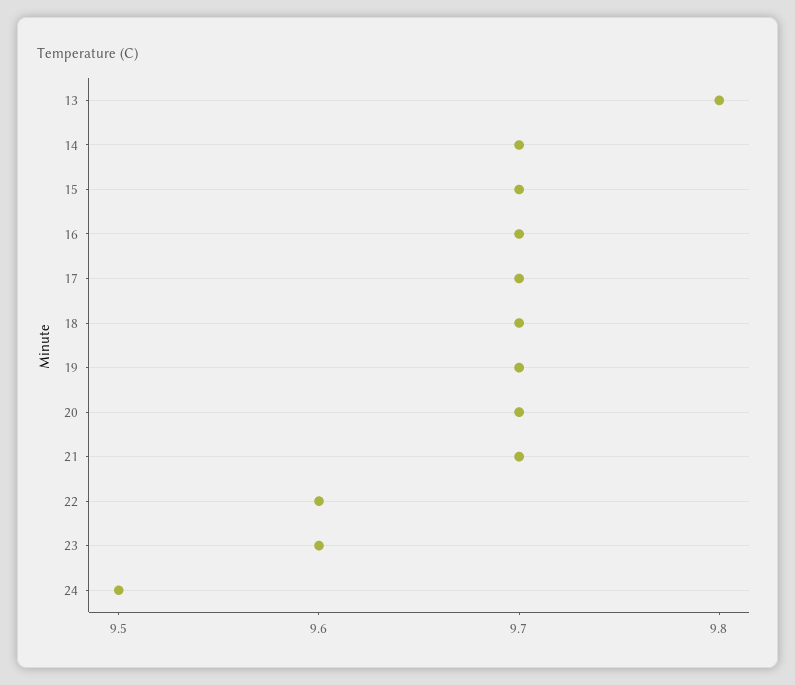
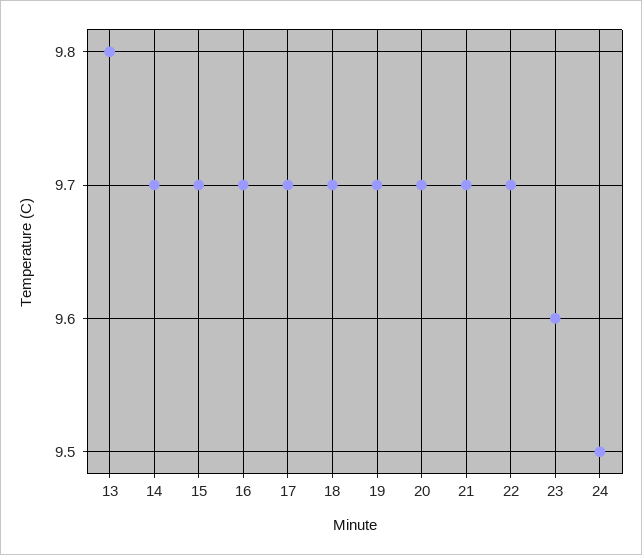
  {
    "13": 9.8,
    "14": 9.7,
    "15": 9.7,
    "16": 9.7,
    "17": 9.7,
    "18": 9.7,
    "19": 9.7,
    "20": 9.7,
    "21": 9.7,
-   "22": 9.6,
+   "22": 9.7,
    "23": 9.6,
    "24": 9.5
  }

